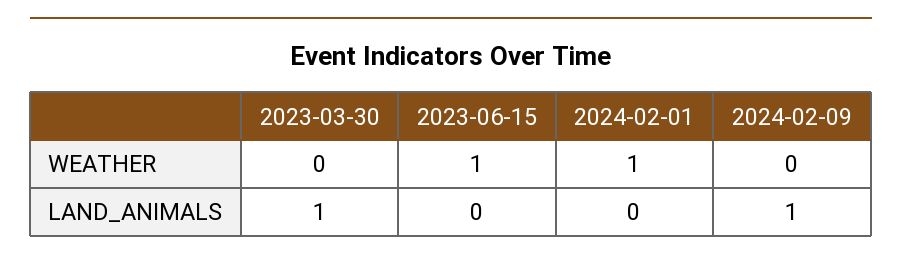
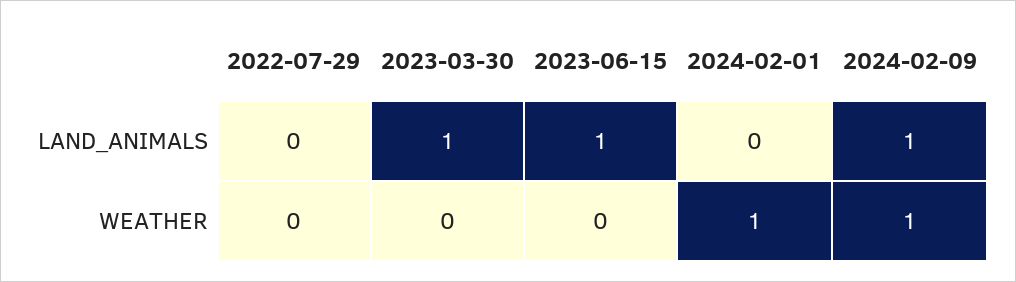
  {
    "2023-03-30": {
      "WEATHER": 0,
      "LAND_ANIMALS": 1
    },
    "2023-06-15": {
-     "WEATHER": 1,
+     "WEATHER": 0,
-     "LAND_ANIMALS": 0
+     "LAND_ANIMALS": 1
    },
    "2024-02-01": {
      "WEATHER": 1,
      "LAND_ANIMALS": 0
    },
    "2024-02-09": {
-     "WEATHER": 0,
+     "WEATHER": 1,
      "LAND_ANIMALS": 1
-   }
+   },
+   "2022-07-29": {
+     "LAND_ANIMALS": 0,
+     "WEATHER": 0
+   }
  }

